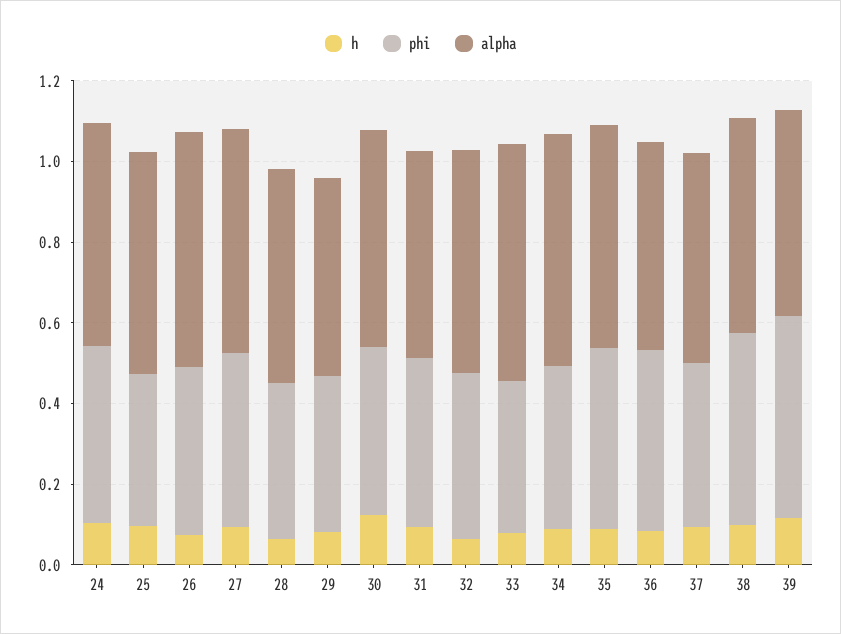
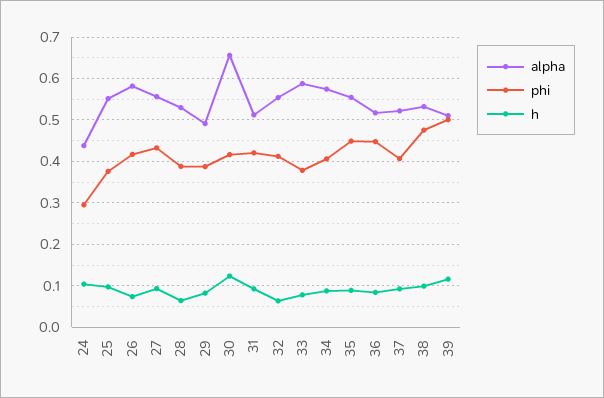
  {
    "h": {
      "24": 0.1,
      "25": 0.1,
      "26": 0.08,
      "27": 0.1,
      "28": 0.06,
      "29": 0.08,
      "30": 0.12,
      "31": 0.1,
      "32": 0.06,
      "33": 0.08,
      "34": 0.08,
      "35": 0.08,
      "36": 0.08,
      "37": 0.1,
      "38": 0.1,
      "39": 0.12
    },
    "phi": {
-     "24": 0.45,
+     "24": 0.3,
      "25": 0.38,
      "26": 0.42,
      "27": 0.44,
      "28": 0.38,
      "29": 0.38,
      "30": 0.42,
      "31": 0.42,
      "32": 0.42,
      "33": 0.38,
      "34": 0.4,
      "35": 0.44,
      "36": 0.44,
      "37": 0.4,
      "38": 0.48,
      "39": 0.5
    },
    "alpha": {
-     "24": 0.55,
+     "24": 0.44,
      "25": 0.56,
      "26": 0.58,
      "27": 0.56,
      "28": 0.52,
      "29": 0.5,
-     "30": 0.55,
+     "30": 0.66,
      "31": 0.52,
      "32": 0.56,
      "33": 0.58,
      "34": 0.58,
      "35": 0.56,
      "36": 0.52,
      "37": 0.52,
      "38": 0.54,
      "39": 0.52
    }
  }

